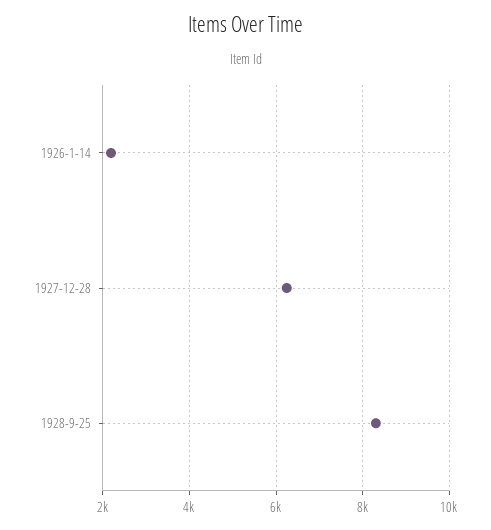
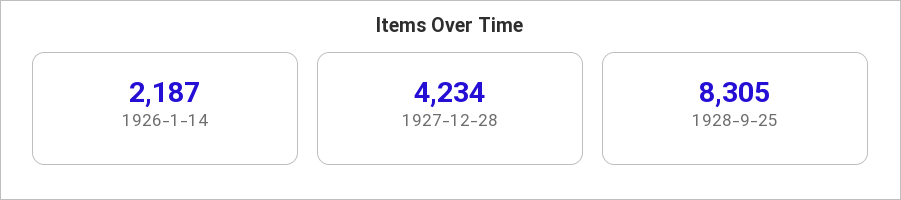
  {
    "1926-1-14": 2187,
-   "1927-12-28": 6200,
+   "1927-12-28": 4234,
    "1928-9-25": 8305
  }

